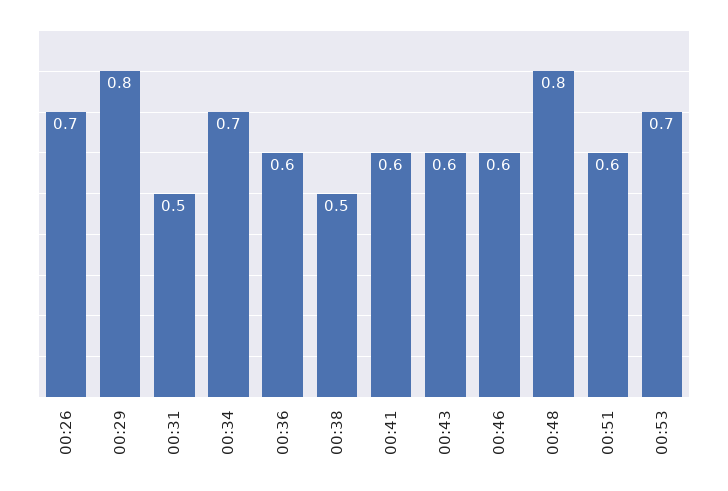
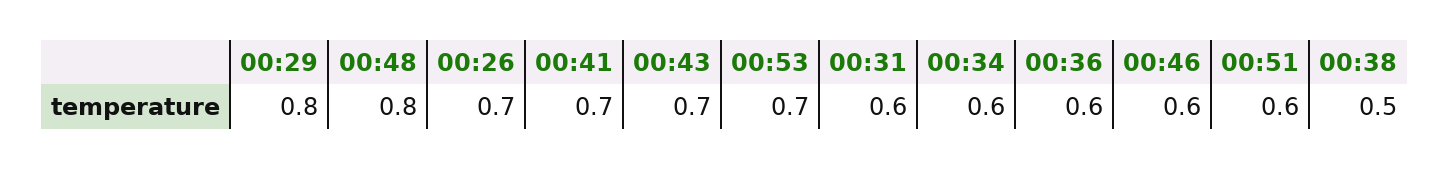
  {
    "00:26": 0.7,
    "00:29": 0.8,
-   "00:31": 0.5,
+   "00:31": 0.6,
-   "00:34": 0.7,
+   "00:34": 0.6,
    "00:36": 0.6,
    "00:38": 0.5,
-   "00:41": 0.6,
+   "00:41": 0.7,
-   "00:43": 0.6,
+   "00:43": 0.7,
    "00:46": 0.6,
    "00:48": 0.8,
    "00:51": 0.6,
    "00:53": 0.7
  }

